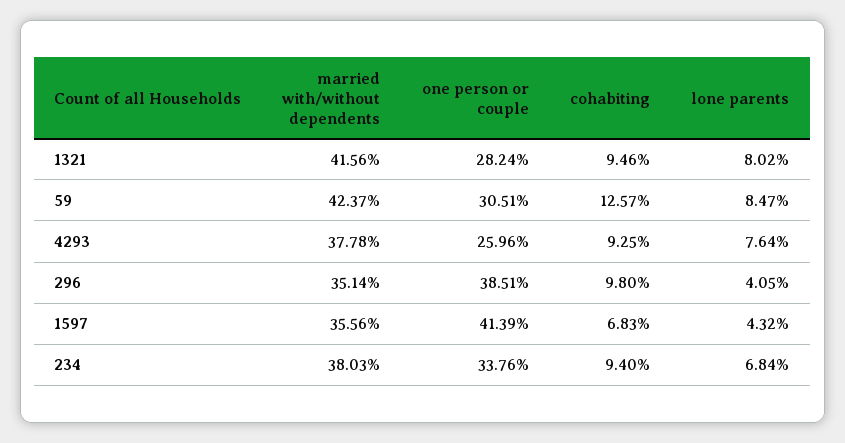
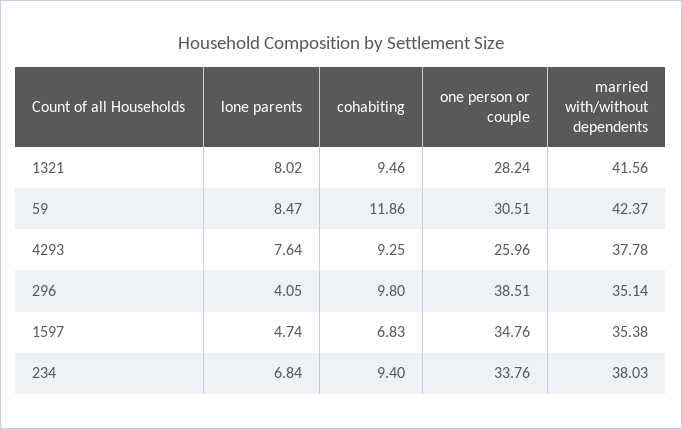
  {
    "married with/without dependents": {
      "1321": 41.56,
      "59": 42.37,
      "4293": 37.78,
      "296": 35.14,
-     "1597": 35.56,
+     "1597": 35.38,
      "234": 38.03
    },
    "one person or couple": {
      "1321": 28.24,
      "59": 30.51,
      "4293": 25.96,
      "296": 38.51,
-     "1597": 41.39,
+     "1597": 34.76,
      "234": 33.76
    },
    "cohabiting": {
      "1321": 9.46,
-     "59": 12.57,
+     "59": 11.86,
      "4293": 9.25,
      "296": 9.8,
      "1597": 6.83,
      "234": 9.4
    },
    "lone parents": {
      "1321": 8.02,
      "59": 8.47,
      "4293": 7.64,
      "296": 4.05,
-     "1597": 4.32,
+     "1597": 4.74,
      "234": 6.84
    }
  }

